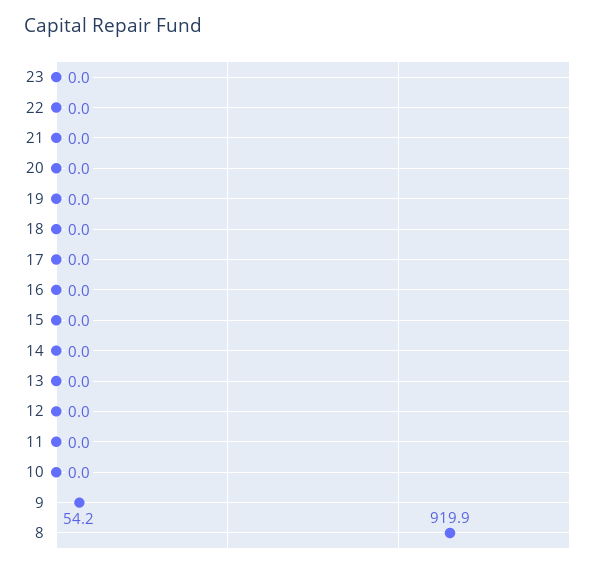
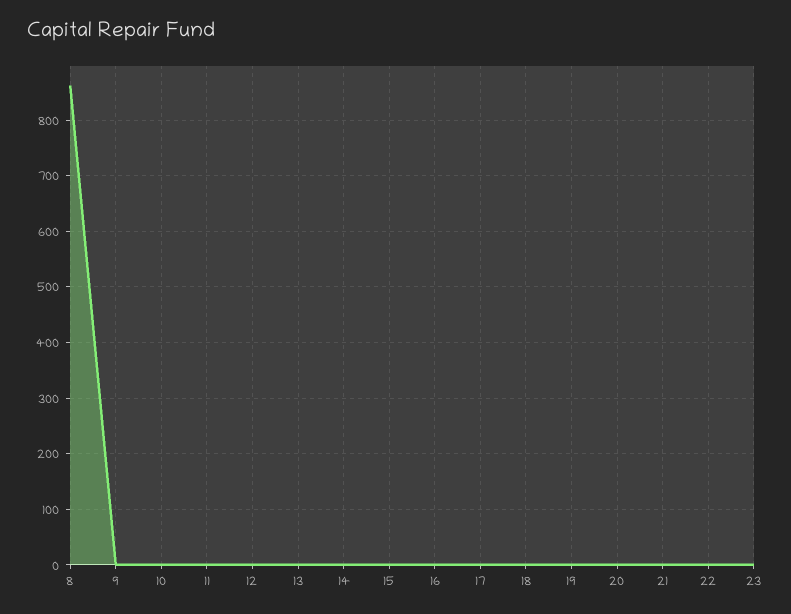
  {
    "23": 0,
    "22": 0,
    "21": 0,
    "20": 0,
    "19": 0,
    "18": 0,
    "17": 0,
    "16": 0,
    "15": 0,
    "14": 0,
    "13": 0,
    "12": 0,
    "11": 0,
    "10": 0,
-   "9": 54.2,
+   "9": 0,
-   "8": 919.9
+   "8": 860
  }

